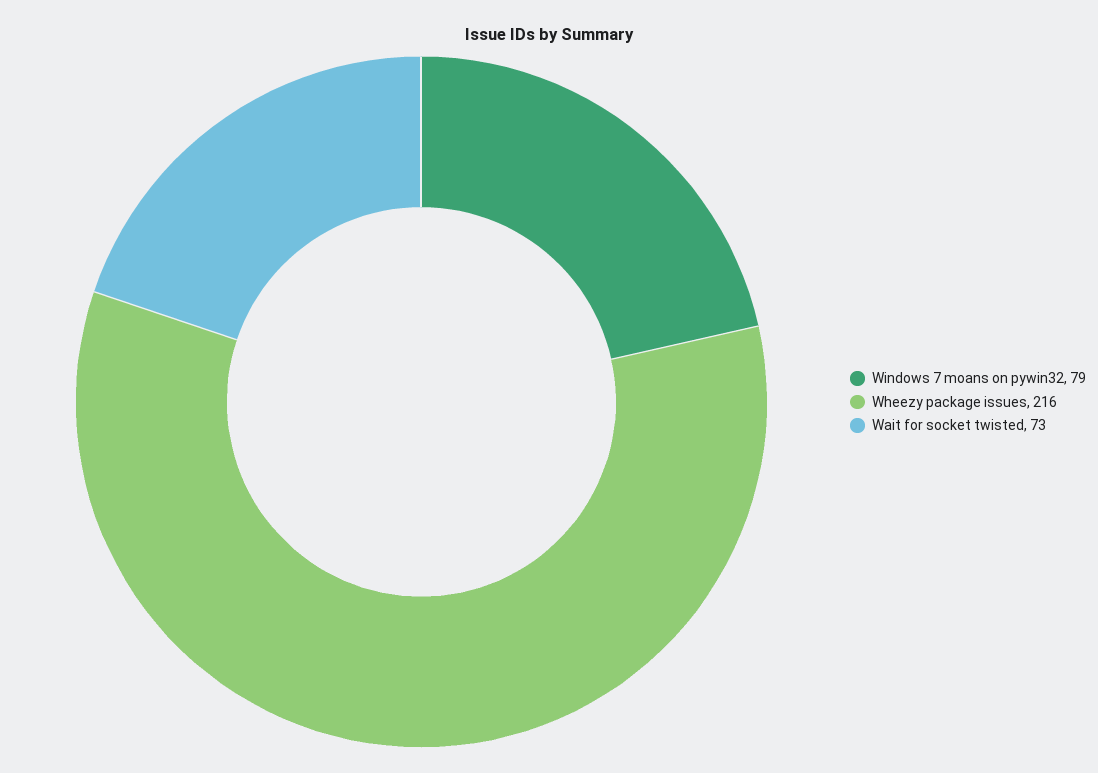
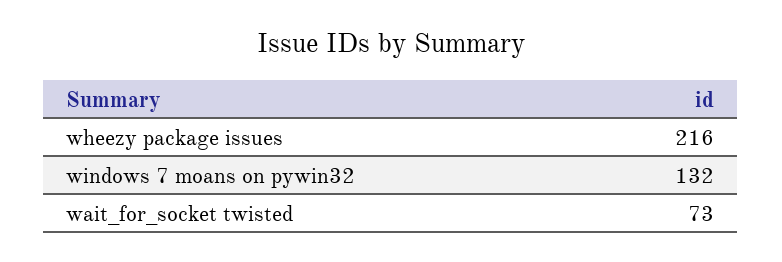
  {
-   "Windows 7 moans on pywin32": 79,
+   "Windows 7 moans on pywin32": 132,
    "Wheezy package issues": 216,
    "Wait for socket twisted": 73
  }

